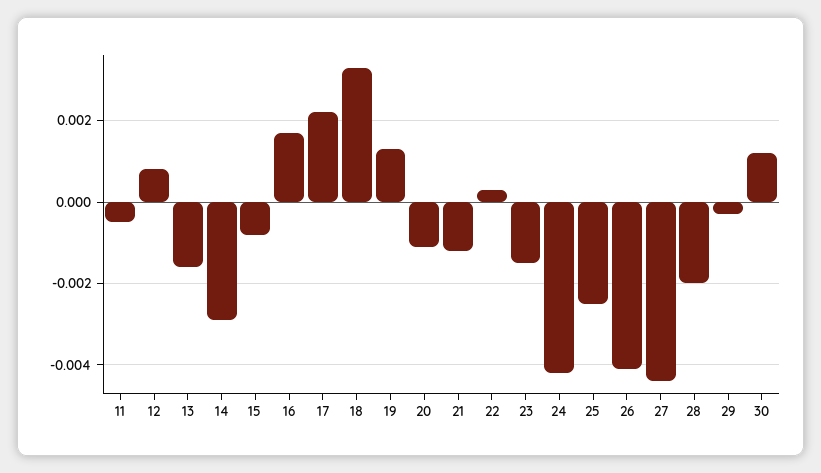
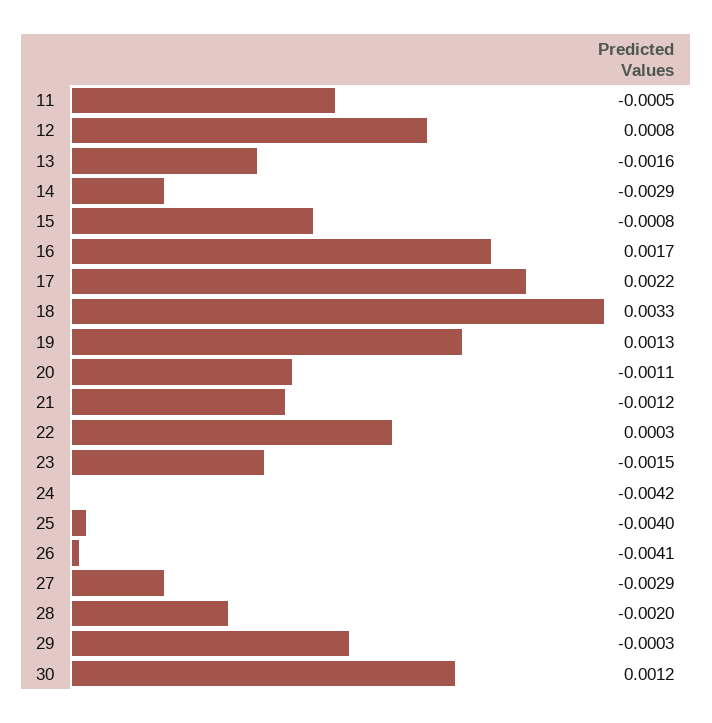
  {
    "11": -0.0005,
    "12": 0.0008,
    "13": -0.0016,
    "14": -0.0029,
    "15": -0.0008,
    "16": 0.0017,
    "17": 0.0022,
    "18": 0.0033,
    "19": 0.0013,
    "20": -0.0011,
    "21": -0.0012,
    "22": 0.0003,
    "23": -0.0015,
    "24": -0.0042,
-   "25": -0.0025,
+   "25": -0.004,
    "26": -0.0041,
-   "27": -0.0045,
+   "27": -0.0029,
    "28": -0.002,
    "29": -0.0003,
    "30": 0.0012
  }

